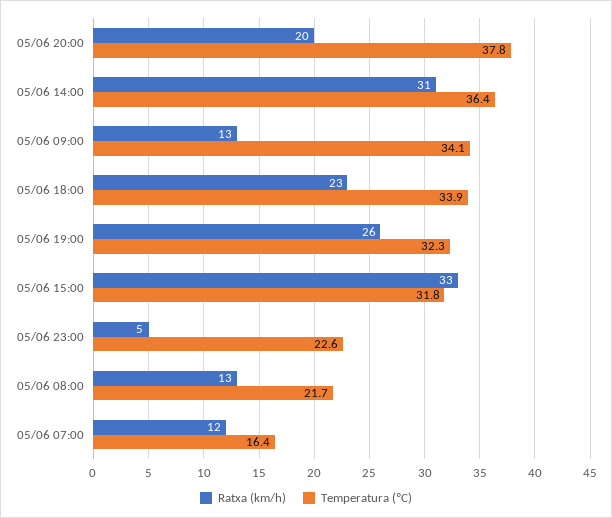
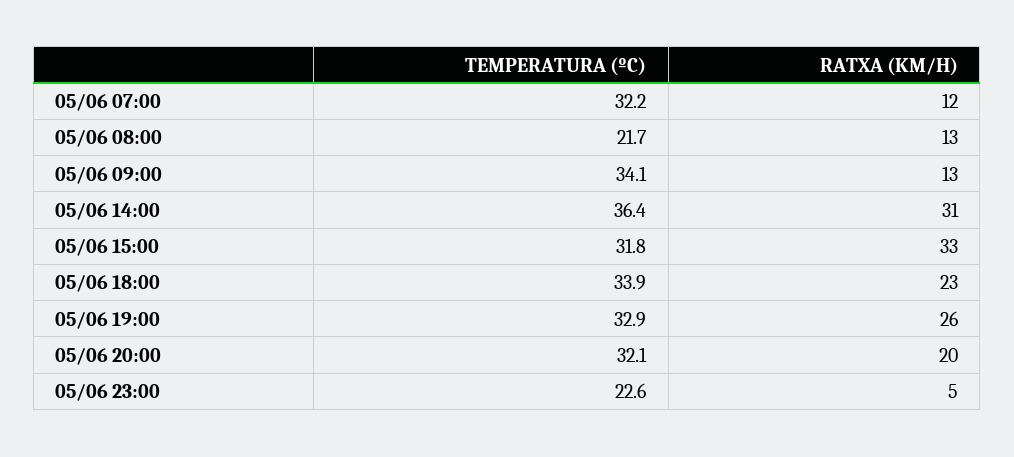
  {
    "Ratxa (km/h)": {
      "05/06 20:00": 20,
      "05/06 14:00": 31,
      "05/06 09:00": 13,
      "05/06 18:00": 23,
      "05/06 19:00": 26,
      "05/06 15:00": 33,
      "05/06 23:00": 5,
      "05/06 08:00": 13,
      "05/06 07:00": 12
    },
    "Temperatura (ºC)": {
-     "05/06 20:00": 37.8,
+     "05/06 20:00": 32.1,
      "05/06 14:00": 36.4,
      "05/06 09:00": 34.1,
      "05/06 18:00": 33.9,
-     "05/06 19:00": 32.3,
+     "05/06 19:00": 32.9,
      "05/06 15:00": 31.8,
      "05/06 23:00": 22.6,
      "05/06 08:00": 21.7,
-     "05/06 07:00": 16.4
+     "05/06 07:00": 32.2
    }
  }

